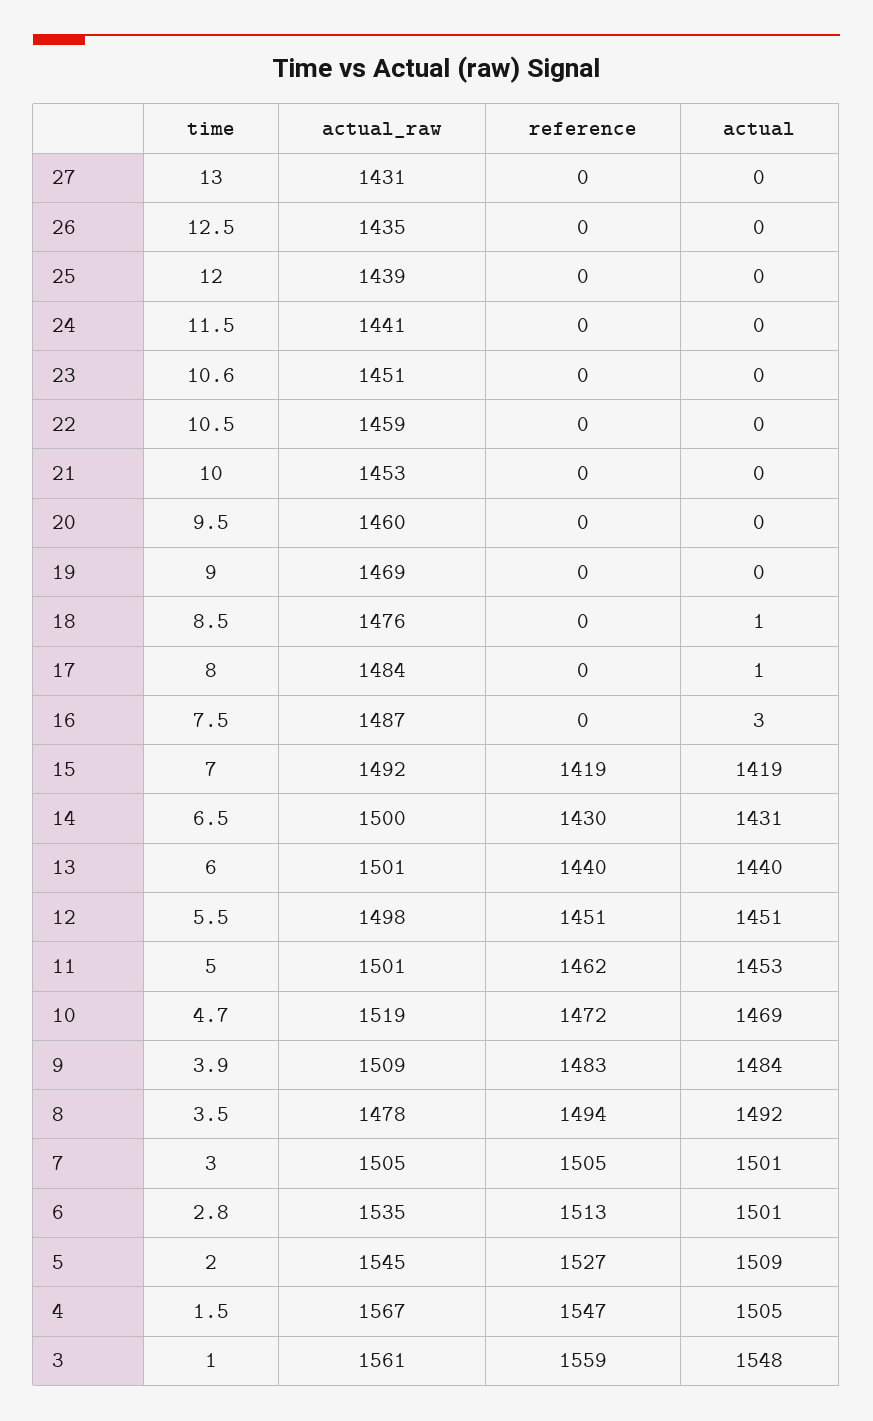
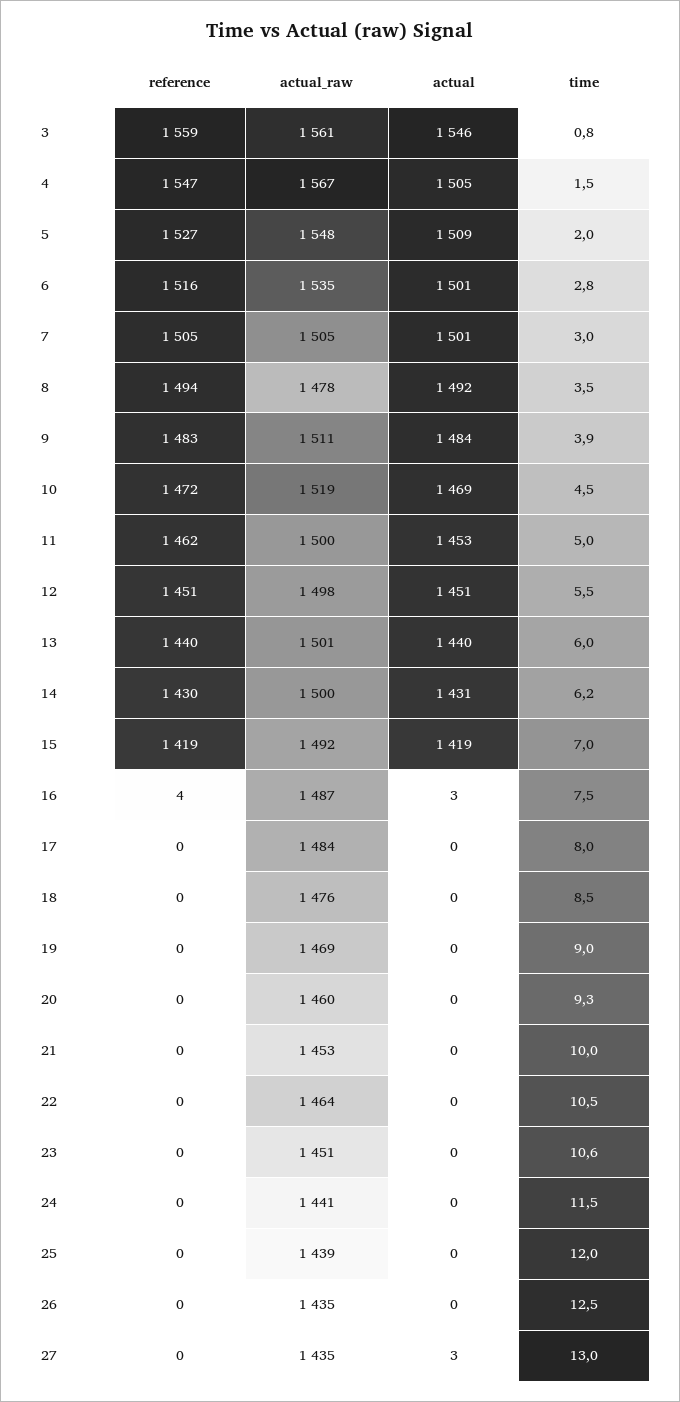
  {
    "time": {
      "27": 13,
      "26": 12.5,
      "25": 12,
      "24": 11.5,
      "23": 10.6,
      "22": 10.5,
      "21": 10,
-     "20": 9.5,
+     "20": 9.3,
      "19": 9,
      "18": 8.5,
      "17": 8,
      "16": 7.5,
      "15": 7,
-     "14": 6.5,
+     "14": 6.2,
      "13": 6,
      "12": 5.5,
      "11": 5,
-     "10": 4.7,
+     "10": 4.5,
      "9": 3.9,
      "8": 3.5,
      "7": 3,
      "6": 2.8,
      "5": 2,
      "4": 1.5,
-     "3": 1
+     "3": 0.8
    },
    "actual_raw": {
-     "27": 1431,
+     "27": 1435,
      "26": 1435,
      "25": 1439,
      "24": 1441,
      "23": 1451,
-     "22": 1459,
+     "22": 1464,
      "21": 1453,
      "20": 1460,
      "19": 1469,
      "18": 1476,
      "17": 1484,
      "16": 1487,
      "15": 1492,
      "14": 1500,
      "13": 1501,
      "12": 1498,
-     "11": 1501,
+     "11": 1500,
      "10": 1519,
-     "9": 1509,
+     "9": 1511,
      "8": 1478,
      "7": 1505,
      "6": 1535,
-     "5": 1545,
+     "5": 1548,
      "4": 1567,
      "3": 1561
    },
    "reference": {
      "27": 0,
      "26": 0,
      "25": 0,
      "24": 0,
      "23": 0,
      "22": 0,
      "21": 0,
      "20": 0,
      "19": 0,
      "18": 0,
      "17": 0,
-     "16": 0,
+     "16": 4,
      "15": 1419,
      "14": 1430,
      "13": 1440,
      "12": 1451,
      "11": 1462,
      "10": 1472,
      "9": 1483,
      "8": 1494,
      "7": 1505,
-     "6": 1513,
+     "6": 1516,
      "5": 1527,
      "4": 1547,
      "3": 1559
    },
    "actual": {
-     "27": 0,
+     "27": 3,
      "26": 0,
      "25": 0,
      "24": 0,
      "23": 0,
      "22": 0,
      "21": 0,
      "20": 0,
      "19": 0,
-     "18": 1,
+     "18": 0,
-     "17": 1,
+     "17": 0,
      "16": 3,
      "15": 1419,
      "14": 1431,
      "13": 1440,
      "12": 1451,
      "11": 1453,
      "10": 1469,
      "9": 1484,
      "8": 1492,
      "7": 1501,
      "6": 1501,
      "5": 1509,
      "4": 1505,
-     "3": 1548
+     "3": 1546
    }
  }

